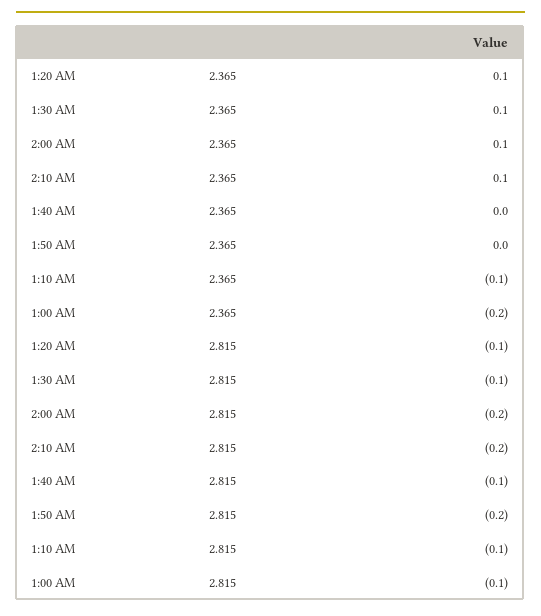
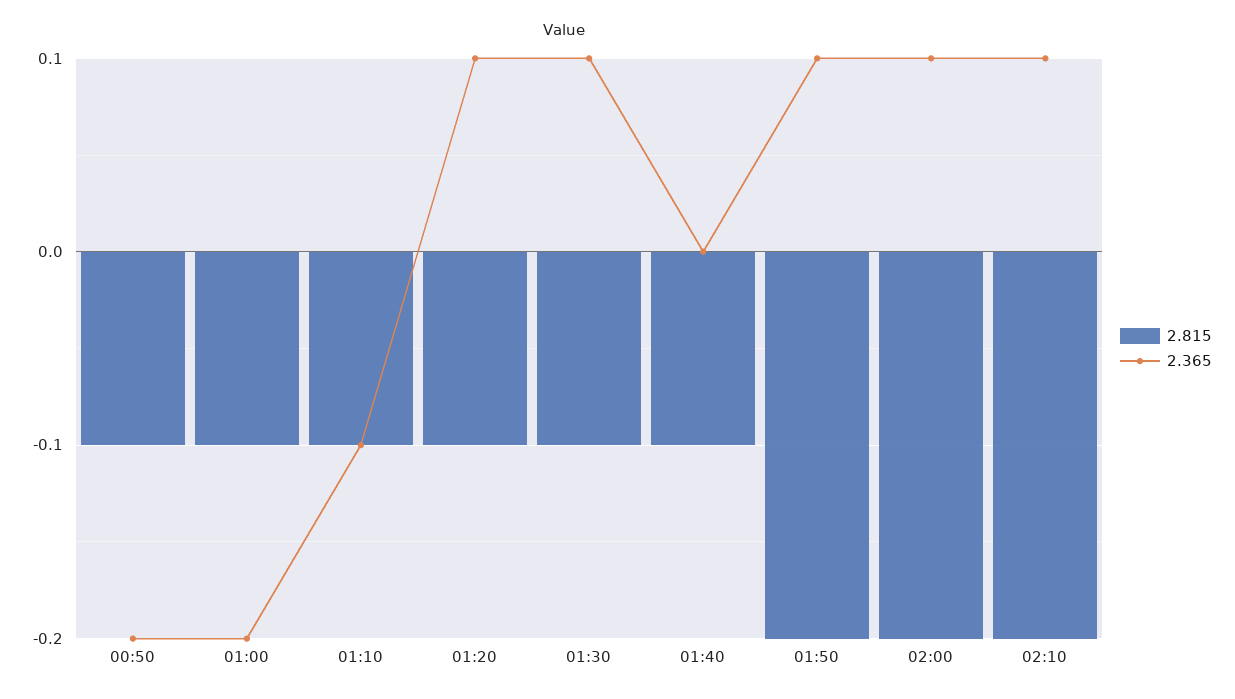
  {
    "2.365": {
      "1:20 AM": 0.1,
      "1:30 AM": 0.1,
      "2:00 AM": 0.1,
      "2:10 AM": 0.1,
      "1:40 AM": 0,
-     "1:50 AM": 0,
+     "1:50 AM": 0.1,
      "1:10 AM": -0.1,
-     "1:00 AM": -0.2
+     "1:00 AM": -0.2,
+     "00:50": -0.2
    },
    "2.815": {
      "1:20 AM": -0.1,
      "1:30 AM": -0.1,
      "2:00 AM": -0.2,
      "2:10 AM": -0.2,
      "1:40 AM": -0.1,
      "1:50 AM": -0.2,
      "1:10 AM": -0.1,
-     "1:00 AM": -0.1
+     "1:00 AM": -0.1,
+     "00:50": -0.1
    }
  }

